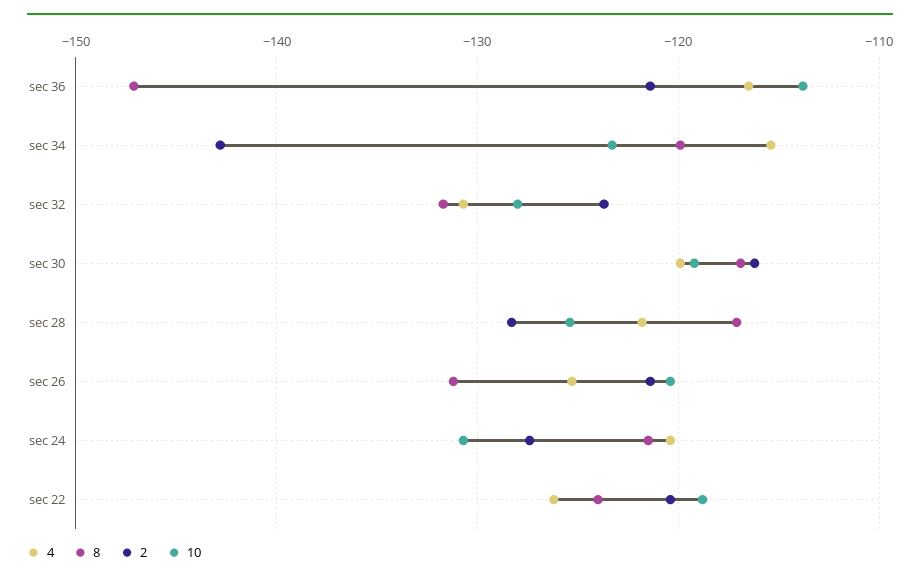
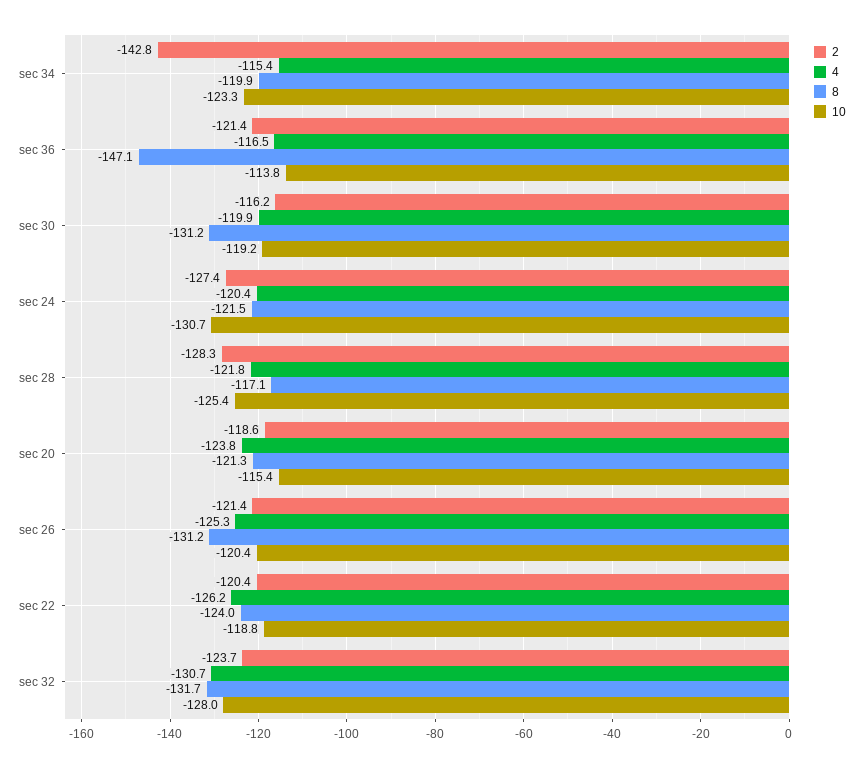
  {
    "4": {
      "sec 36": -116.5,
      "sec 34": -115.4,
      "sec 32": -130.7,
      "sec 30": -119.9,
      "sec 28": -121.8,
      "sec 26": -125.3,
      "sec 24": -120.4,
-     "sec 22": -126.2
+     "sec 22": -126.2,
+     "sec 20": -123.8
    },
    "8": {
      "sec 36": -147.1,
      "sec 34": -119.9,
      "sec 32": -131.7,
-     "sec 30": -117,
+     "sec 30": -131.2,
      "sec 28": -117.1,
      "sec 26": -131.2,
      "sec 24": -121.5,
-     "sec 22": -124
+     "sec 22": -124,
+     "sec 20": -121.3
    },
    "2": {
      "sec 36": -121.4,
      "sec 34": -142.8,
      "sec 32": -123.7,
      "sec 30": -116.2,
      "sec 28": -128.3,
      "sec 26": -121.4,
      "sec 24": -127.4,
-     "sec 22": -120.4
+     "sec 22": -120.4,
+     "sec 20": -118.6
    },
    "10": {
      "sec 36": -113.8,
      "sec 34": -123.3,
      "sec 32": -128,
      "sec 30": -119.2,
      "sec 28": -125.4,
      "sec 26": -120.4,
      "sec 24": -130.7,
-     "sec 22": -118.8
+     "sec 22": -118.8,
+     "sec 20": -115.4
    }
  }

